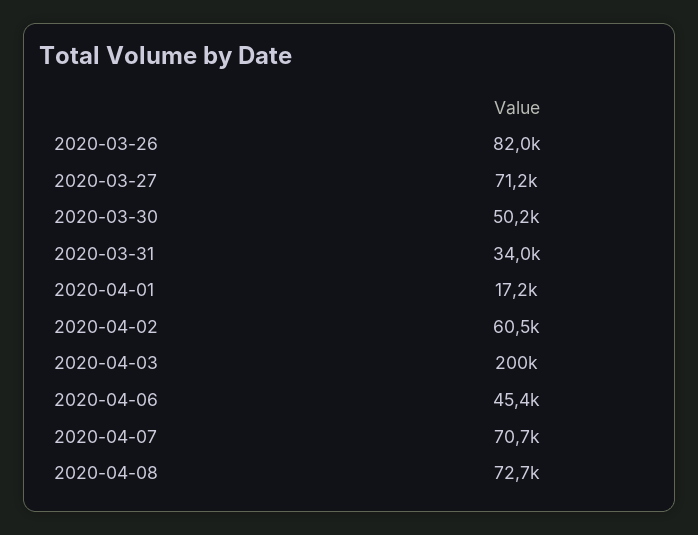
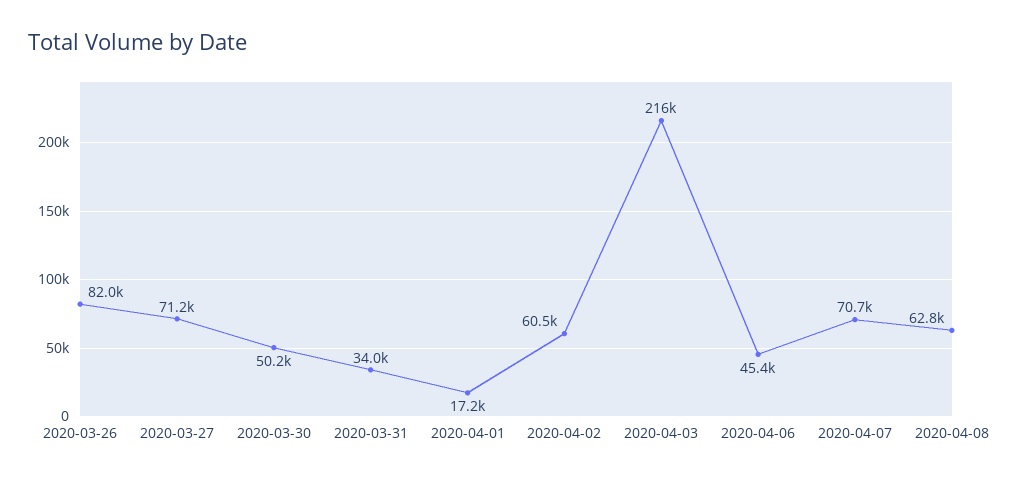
  {
    "2020-03-26": 82000,
    "2020-03-27": 71200,
    "2020-03-30": 50200,
    "2020-03-31": 34000,
    "2020-04-01": 17200,
    "2020-04-02": 60500,
-   "2020-04-03": 200000,
+   "2020-04-03": 216000,
    "2020-04-06": 45400,
    "2020-04-07": 70700,
-   "2020-04-08": 72700
+   "2020-04-08": 62800
  }

